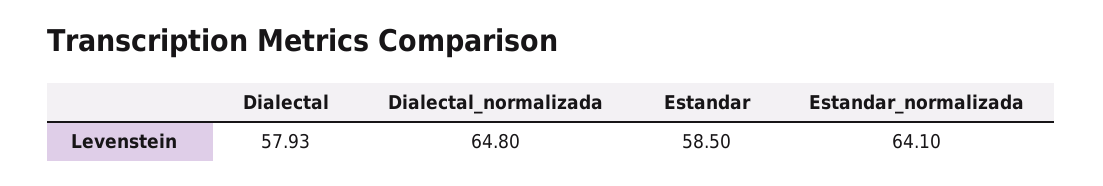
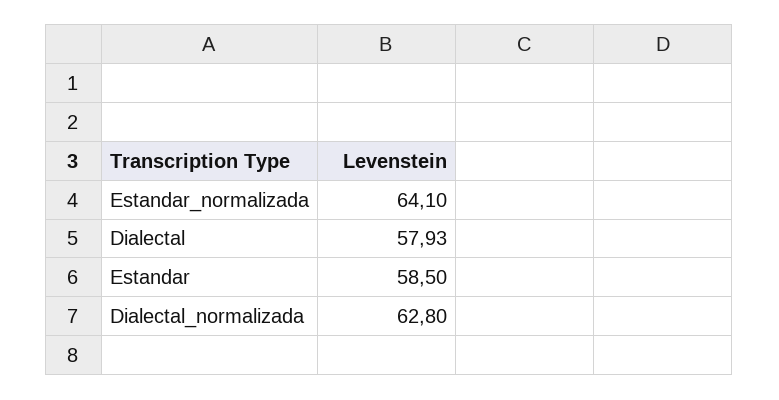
  {
    "Dialectal": 57.93,
-   "Dialectal_normalizada": 64.8,
+   "Dialectal_normalizada": 62.8,
    "Estandar": 58.5,
    "Estandar_normalizada": 64.1
  }

